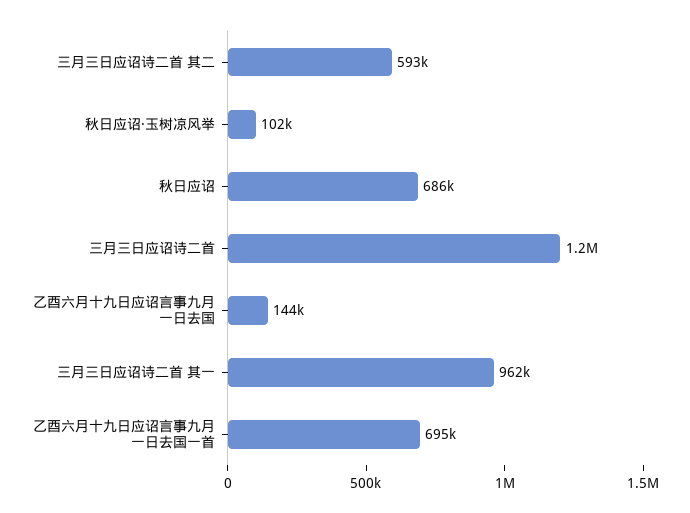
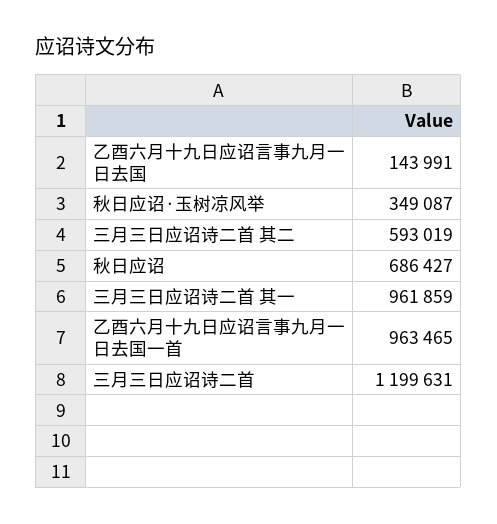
  {
    "三月三日应诏诗二首 其二": 593019,
-   "秋日应诏·玉树凉风举": 102000,
+   "秋日应诏·玉树凉风举": 349087,
    "秋日应诏": 686427,
    "三月三日应诏诗二首": 1199631,
    "乙酉六月十九日应诏言事九月一日去国": 143991,
    "三月三日应诏诗二首 其一": 961859,
-   "乙酉六月十九日应诏言事九月一日去国一首": 695000
+   "乙酉六月十九日应诏言事九月一日去国一首": 963465
  }

